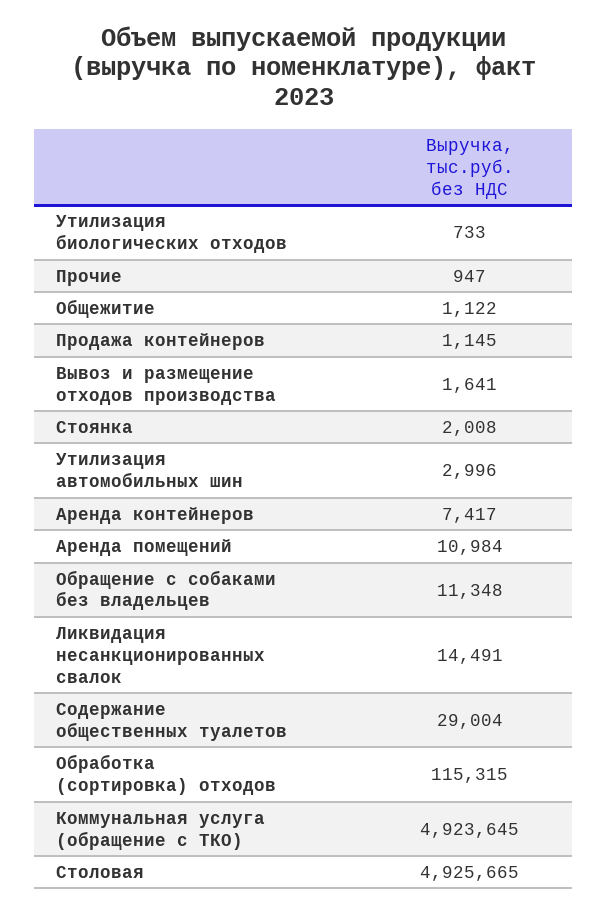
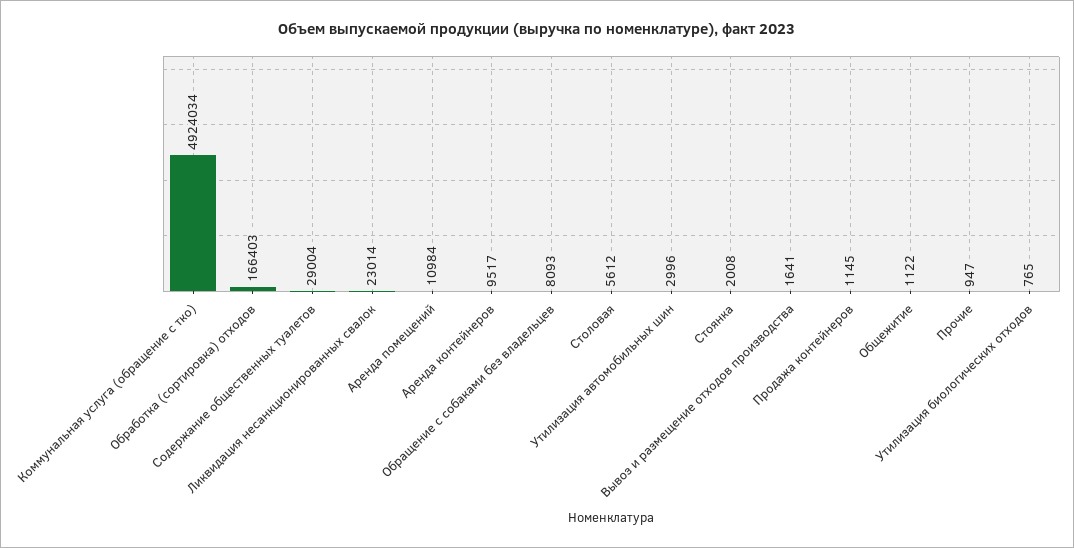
  {
-   "Утилизация биологических отходов": 733,
+   "Утилизация биологических отходов": 765,
    "Прочие": 947,
    "Общежитие": 1122,
    "Продажа контейнеров": 1145,
    "Вывоз и размещение отходов производства": 1641,
    "Стоянка": 2008,
    "Утилизация автомобильных шин": 2996,
-   "Аренда контейнеров": 7417,
+   "Аренда контейнеров": 9517,
    "Аренда помещений": 10984,
-   "Обращение с собаками без владельцев": 11348,
+   "Обращение с собаками без владельцев": 8093,
-   "Ликвидация несанкционированных свалок": 14491,
+   "Ликвидация несанкционированных свалок": 23014,
    "Содержание общественных туалетов": 29004,
-   "Обработка (сортировка) отходов": 115315,
+   "Обработка (сортировка) отходов": 166403,
-   "Коммунальная услуга (обращение с ТКО)": 4923645,
+   "Коммунальная услуга (обращение с ТКО)": 4924034,
-   "Столовая": 4925665
+   "Столовая": 5612
  }

